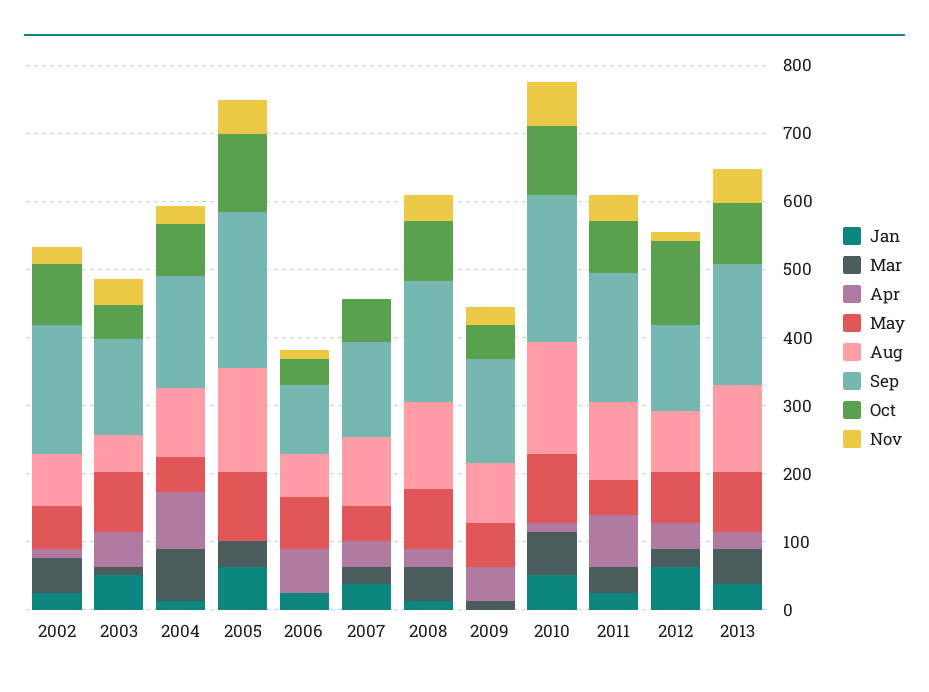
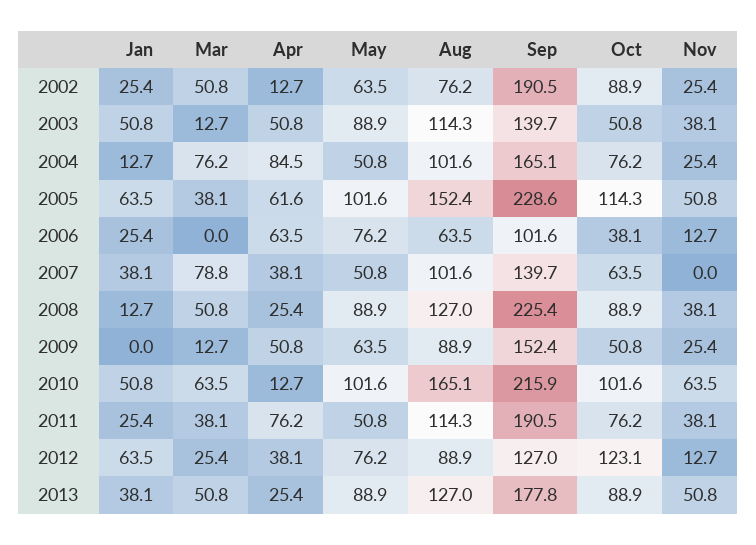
  {
    "Jan": {
      "2002": 25.4,
      "2003": 50.8,
      "2004": 12.7,
      "2005": 63.5,
      "2006": 25.4,
      "2007": 38.1,
      "2008": 12.7,
      "2009": 0,
      "2010": 50.8,
      "2011": 25.4,
      "2012": 63.5,
      "2013": 38.1
    },
    "Mar": {
      "2002": 50.8,
      "2003": 12.7,
      "2004": 76.2,
      "2005": 38.1,
      "2006": 0,
-     "2007": 20,
+     "2007": 78.8,
      "2008": 50.8,
      "2009": 12.7,
      "2010": 63.5,
      "2011": 38.1,
      "2012": 25.4,
      "2013": 50.8
    },
    "Apr": {
      "2002": 12.7,
      "2003": 50.8,
      "2004": 84.5,
-     "2005": 0,
+     "2005": 61.6,
      "2006": 63.5,
      "2007": 38.1,
      "2008": 25.4,
      "2009": 50.8,
      "2010": 12.7,
      "2011": 76.2,
      "2012": 38.1,
      "2013": 25.4
    },
    "May": {
      "2002": 63.5,
      "2003": 88.9,
      "2004": 50.8,
      "2005": 101.6,
      "2006": 76.2,
      "2007": 50.8,
      "2008": 88.9,
      "2009": 63.5,
      "2010": 101.6,
      "2011": 50.8,
      "2012": 76.2,
      "2013": 88.9
    },
    "Aug": {
      "2002": 76.2,
-     "2003": 60,
+     "2003": 114.3,
      "2004": 101.6,
      "2005": 152.4,
      "2006": 63.5,
      "2007": 101.6,
      "2008": 127,
      "2009": 88.9,
      "2010": 165.1,
      "2011": 114.3,
      "2012": 88.9,
      "2013": 127
    },
    "Sep": {
      "2002": 190.5,
      "2003": 139.7,
      "2004": 165.1,
      "2005": 228.6,
      "2006": 101.6,
      "2007": 139.7,
-     "2008": 180,
+     "2008": 225.4,
      "2009": 152.4,
      "2010": 215.9,
      "2011": 190.5,
      "2012": 127,
      "2013": 177.8
    },
    "Oct": {
      "2002": 88.9,
      "2003": 50.8,
      "2004": 76.2,
      "2005": 114.3,
      "2006": 38.1,
      "2007": 63.5,
      "2008": 88.9,
      "2009": 50.8,
      "2010": 101.6,
      "2011": 76.2,
      "2012": 123.1,
      "2013": 88.9
    },
    "Nov": {
      "2002": 25.4,
      "2003": 38.1,
      "2004": 25.4,
      "2005": 50.8,
      "2006": 12.7,
      "2007": 0,
      "2008": 38.1,
      "2009": 25.4,
      "2010": 63.5,
      "2011": 38.1,
      "2012": 12.7,
      "2013": 50.8
    }
  }

